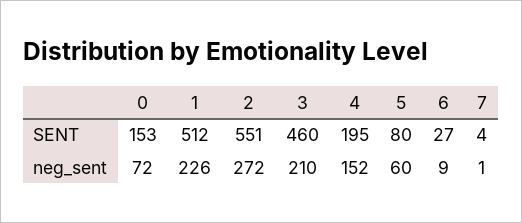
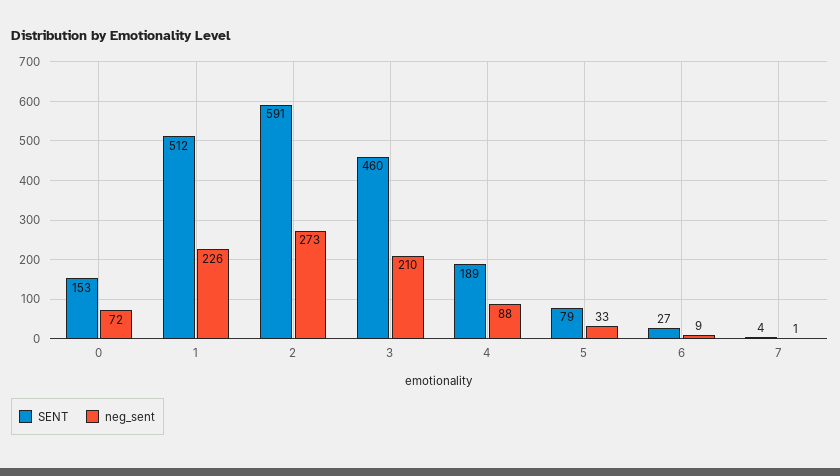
  {
    "SENT": {
      "0": 153,
      "1": 512,
-     "2": 551,
+     "2": 591,
      "3": 460,
-     "4": 195,
+     "4": 189,
-     "5": 80,
+     "5": 79,
      "6": 27,
      "7": 4
    },
    "neg_sent": {
      "0": 72,
      "1": 226,
-     "2": 272,
+     "2": 273,
      "3": 210,
-     "4": 152,
+     "4": 88,
-     "5": 60,
+     "5": 33,
      "6": 9,
      "7": 1
    }
  }

